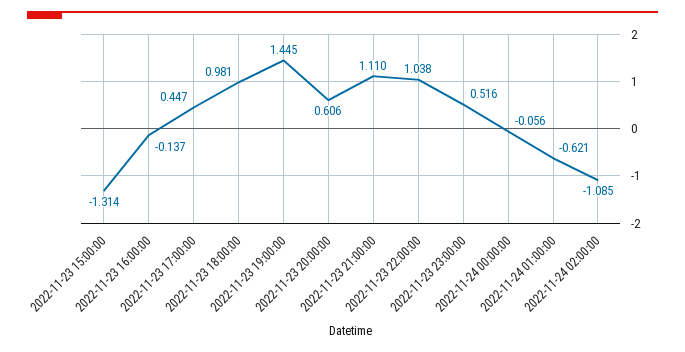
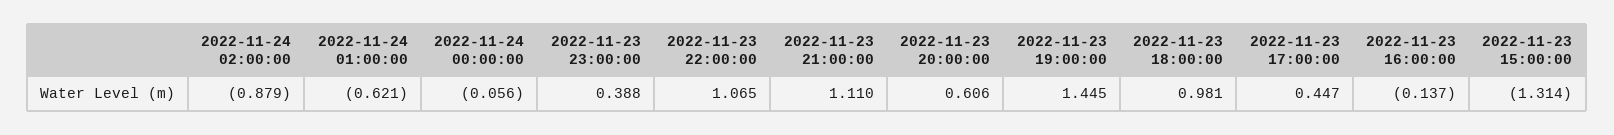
  {
    "2022-11-23 15:00:00": -1.314,
    "2022-11-23 16:00:00": -0.137,
    "2022-11-23 17:00:00": 0.447,
    "2022-11-23 18:00:00": 0.981,
    "2022-11-23 19:00:00": 1.445,
    "2022-11-23 20:00:00": 0.606,
    "2022-11-23 21:00:00": 1.11,
-   "2022-11-23 22:00:00": 1.038,
+   "2022-11-23 22:00:00": 1.065,
-   "2022-11-23 23:00:00": 0.516,
+   "2022-11-23 23:00:00": 0.388,
    "2022-11-24 00:00:00": -0.056,
    "2022-11-24 01:00:00": -0.621,
-   "2022-11-24 02:00:00": -1.085
+   "2022-11-24 02:00:00": -0.879
  }

